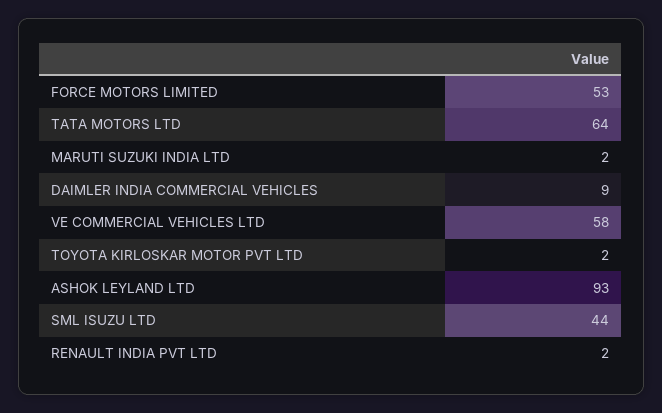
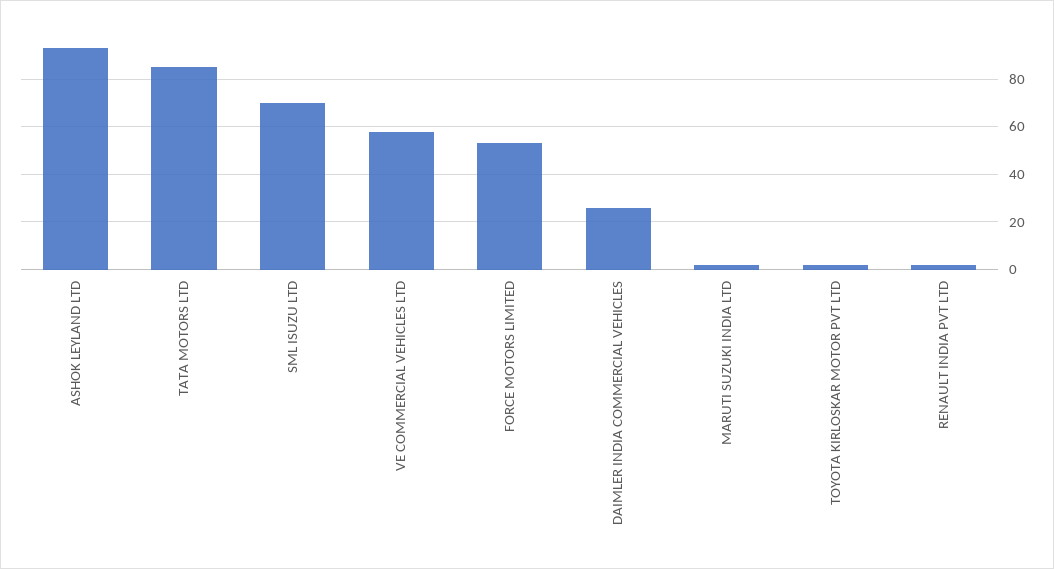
  {
    "FORCE MOTORS LIMITED": 53,
-   "TATA MOTORS LTD": 64,
+   "TATA MOTORS LTD": 85,
    "MARUTI SUZUKI INDIA LTD": 2,
-   "DAIMLER INDIA COMMERCIAL VEHICLES": 9,
+   "DAIMLER INDIA COMMERCIAL VEHICLES": 25,
    "VE COMMERCIAL VEHICLES LTD": 58,
    "TOYOTA KIRLOSKAR MOTOR PVT LTD": 2,
    "ASHOK LEYLAND LTD": 93,
-   "SML ISUZU LTD": 44,
+   "SML ISUZU LTD": 70,
    "RENAULT INDIA PVT LTD": 2
  }

